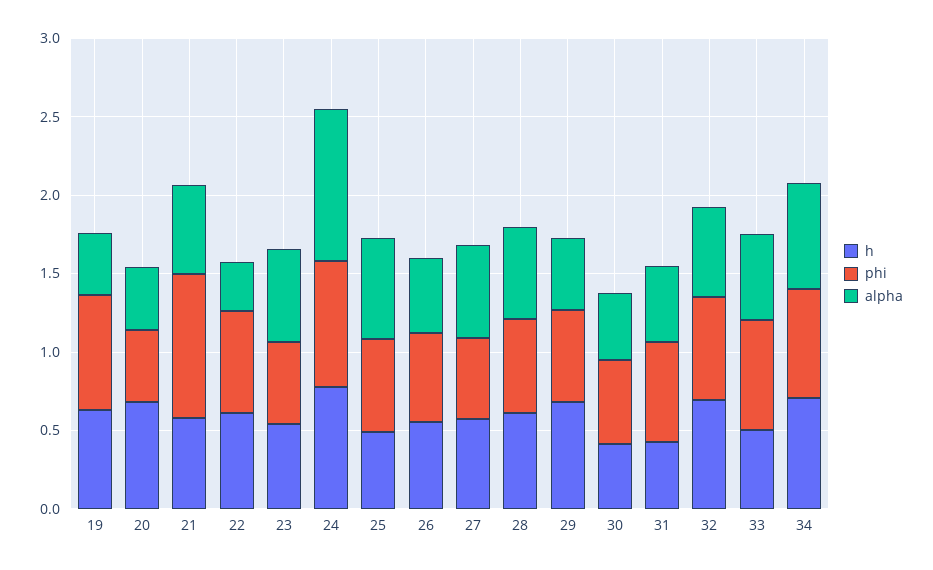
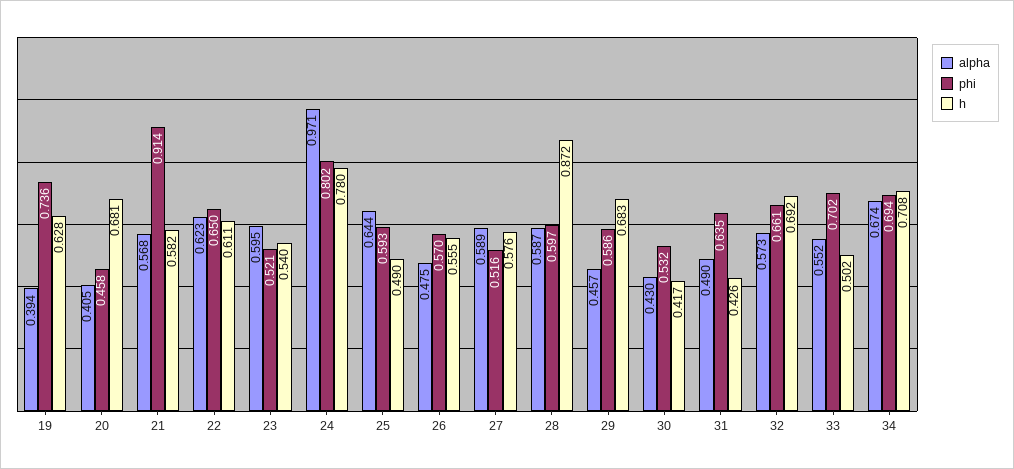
  {
    "h": {
      "19": 0.628,
      "20": 0.681,
      "21": 0.582,
      "22": 0.611,
      "23": 0.54,
      "24": 0.78,
      "25": 0.49,
      "26": 0.555,
      "27": 0.576,
-     "28": 0.6,
+     "28": 0.872,
      "29": 0.683,
      "30": 0.417,
      "31": 0.426,
      "32": 0.692,
      "33": 0.502,
      "34": 0.708
    },
    "phi": {
      "19": 0.736,
      "20": 0.458,
      "21": 0.914,
      "22": 0.65,
      "23": 0.521,
      "24": 0.802,
      "25": 0.593,
      "26": 0.57,
      "27": 0.516,
      "28": 0.597,
      "29": 0.586,
      "30": 0.532,
      "31": 0.635,
      "32": 0.661,
      "33": 0.702,
      "34": 0.694
    },
    "alpha": {
      "19": 0.394,
      "20": 0.405,
      "21": 0.568,
-     "22": 0.3,
+     "22": 0.623,
      "23": 0.595,
      "24": 0.971,
      "25": 0.644,
      "26": 0.475,
      "27": 0.589,
      "28": 0.587,
      "29": 0.457,
      "30": 0.43,
      "31": 0.49,
      "32": 0.573,
      "33": 0.552,
      "34": 0.674
    }
  }

